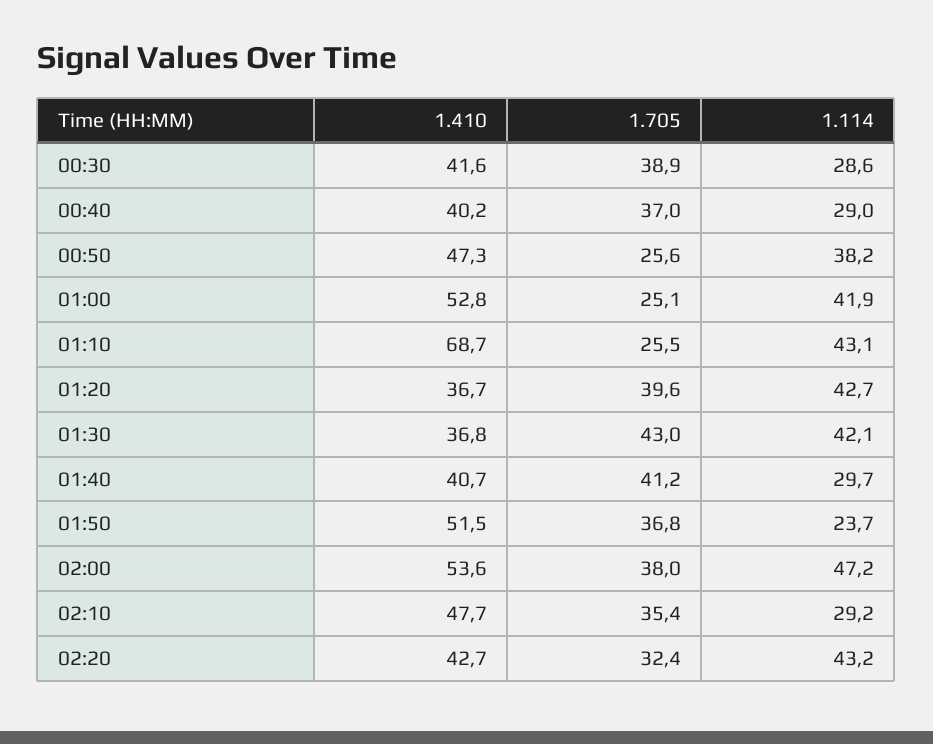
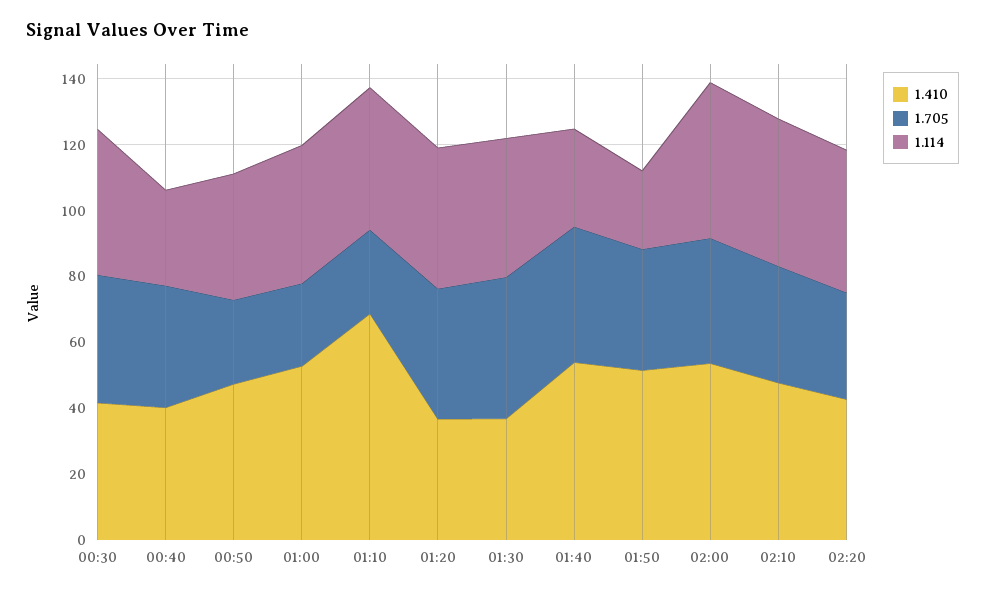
  {
    "1.410": {
      "00:30": 41.6,
      "00:40": 40.2,
      "00:50": 47.3,
      "01:00": 52.8,
      "01:10": 68.7,
      "01:20": 36.7,
      "01:30": 36.8,
-     "01:40": 40.7,
+     "01:40": 55,
      "01:50": 51.5,
      "02:00": 53.6,
      "02:10": 47.7,
      "02:20": 42.7
    },
    "1.705": {
      "00:30": 38.9,
      "00:40": 37,
      "00:50": 25.6,
      "01:00": 25.1,
      "01:10": 25.5,
      "01:20": 39.6,
      "01:30": 43,
      "01:40": 41.2,
      "01:50": 36.8,
      "02:00": 38,
      "02:10": 35.4,
      "02:20": 32.4
    },
    "1.114": {
-     "00:30": 28.6,
+     "00:30": 45,
      "00:40": 29,
      "00:50": 38.2,
      "01:00": 41.9,
      "01:10": 43.1,
      "01:20": 42.7,
      "01:30": 42.1,
      "01:40": 29.7,
      "01:50": 23.7,
      "02:00": 47.2,
-     "02:10": 29.2,
+     "02:10": 45,
      "02:20": 43.2
    }
  }

